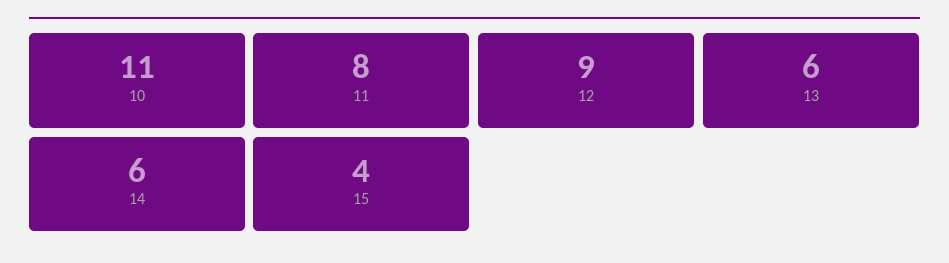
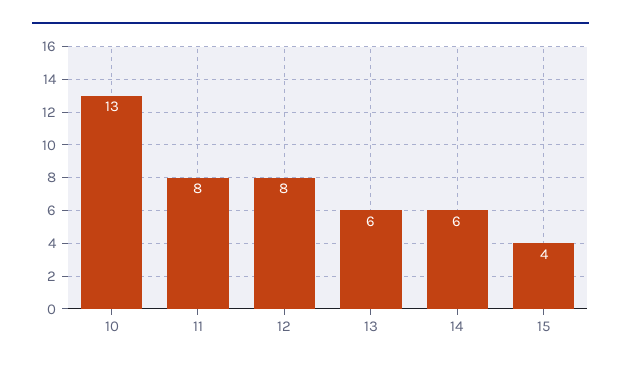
  {
-   "10": 11,
+   "10": 13,
    "11": 8,
-   "12": 9,
+   "12": 8,
    "13": 6,
    "14": 6,
    "15": 4
  }

